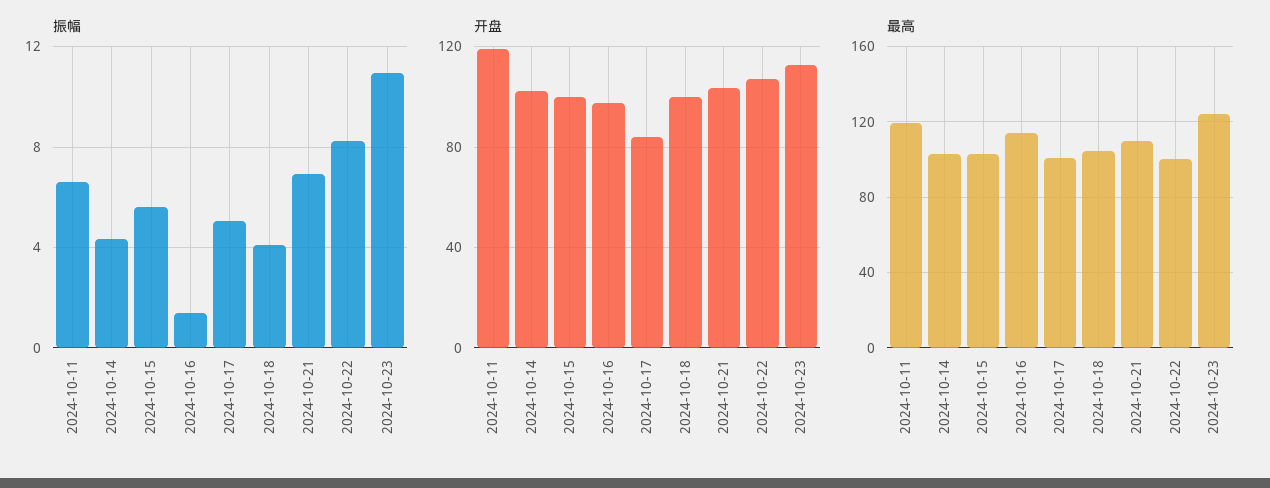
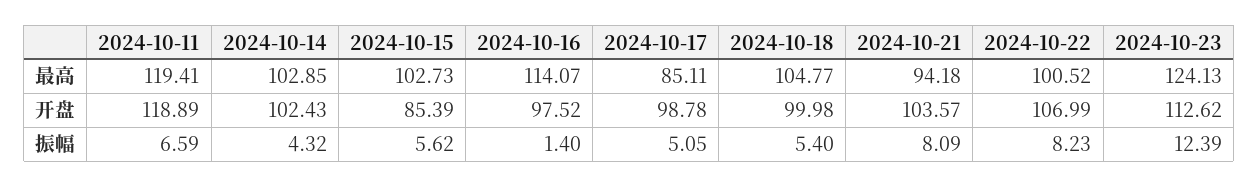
  {
    "振幅": {
      "2024-10-11": 6.59,
      "2024-10-14": 4.32,
      "2024-10-15": 5.62,
      "2024-10-16": 1.4,
      "2024-10-17": 5.05,
-     "2024-10-18": 4,
+     "2024-10-18": 5.4,
-     "2024-10-21": 7,
+     "2024-10-21": 8.09,
      "2024-10-22": 8.23,
-     "2024-10-23": 11
+     "2024-10-23": 12.39
    },
    "开盘": {
      "2024-10-11": 118.89,
      "2024-10-14": 102.43,
-     "2024-10-15": 100,
+     "2024-10-15": 85.39,
      "2024-10-16": 97.52,
-     "2024-10-17": 85,
+     "2024-10-17": 98.78,
      "2024-10-18": 99.98,
      "2024-10-21": 103.57,
      "2024-10-22": 106.99,
      "2024-10-23": 112.62
    },
    "最高": {
      "2024-10-11": 119.41,
      "2024-10-14": 102.85,
      "2024-10-15": 102.73,
      "2024-10-16": 114.07,
-     "2024-10-17": 100,
+     "2024-10-17": 85.11,
      "2024-10-18": 104.77,
-     "2024-10-21": 110,
+     "2024-10-21": 94.18,
      "2024-10-22": 100.52,
      "2024-10-23": 124.13
    }
  }

